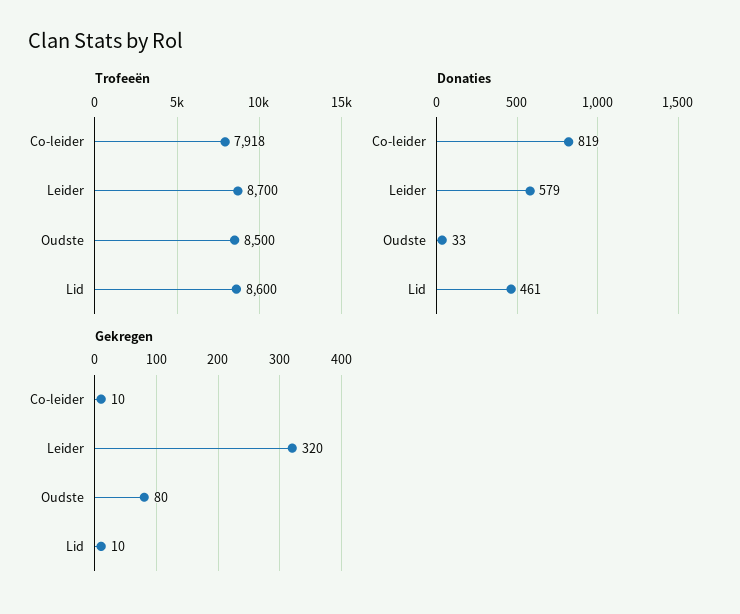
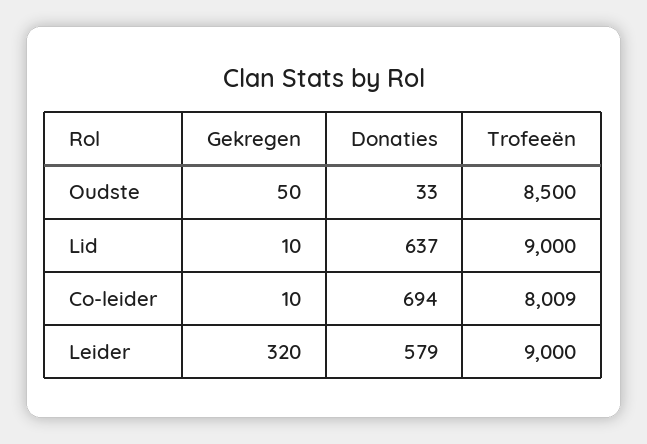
  {
    "Trofeeën": {
-     "Co-leider": 7918,
+     "Co-leider": 8009,
-     "Leider": 8700,
+     "Leider": 9000,
      "Oudste": 8500,
-     "Lid": 8600
+     "Lid": 9000
    },
    "Donaties": {
-     "Co-leider": 819,
+     "Co-leider": 694,
      "Leider": 579,
      "Oudste": 33,
-     "Lid": 461
+     "Lid": 637
    },
    "Gekregen": {
      "Co-leider": 10,
      "Leider": 320,
-     "Oudste": 80,
+     "Oudste": 50,
      "Lid": 10
    }
  }

